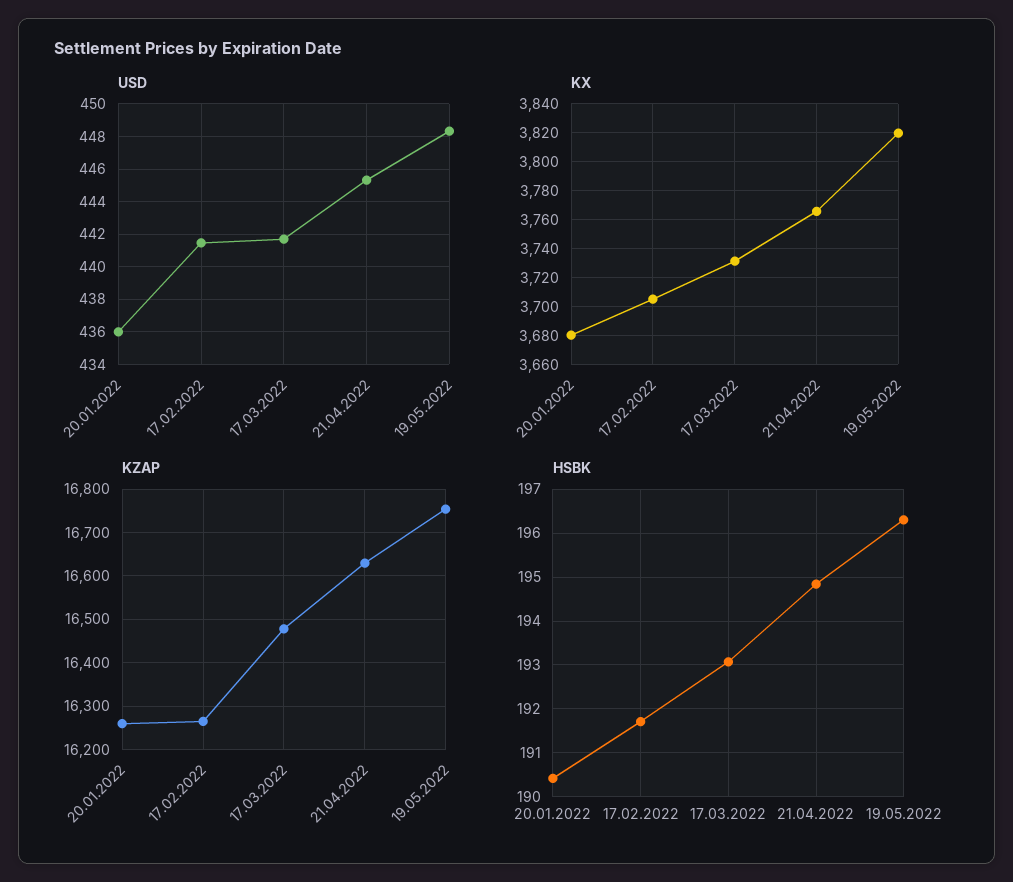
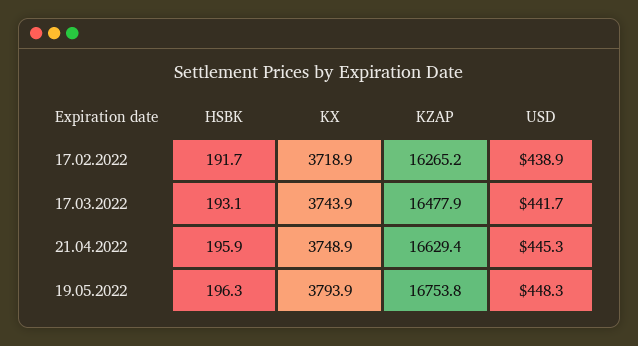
  {
    "USD": {
-     "20.01.2022": 436,
-     "17.02.2022": 441.5,
+     "17.02.2022": 438.9,
      "17.03.2022": 441.7,
      "21.04.2022": 445.3,
      "19.05.2022": 448.3
    },
    "KX": {
-     "20.01.2022": 3680,
-     "17.02.2022": 3705,
+     "17.02.2022": 3718.9,
-     "17.03.2022": 3730,
+     "17.03.2022": 3743.9,
-     "21.04.2022": 3765,
+     "21.04.2022": 3748.9,
-     "19.05.2022": 3820
+     "19.05.2022": 3793.9
    },
    "KZAP": {
-     "20.01.2022": 16260,
      "17.02.2022": 16265.2,
      "17.03.2022": 16477.9,
      "21.04.2022": 16629.4,
      "19.05.2022": 16753.8
    },
    "HSBK": {
-     "20.01.2022": 190.4,
      "17.02.2022": 191.7,
      "17.03.2022": 193.1,
-     "21.04.2022": 194.8,
+     "21.04.2022": 195.9,
      "19.05.2022": 196.3
    }
  }

